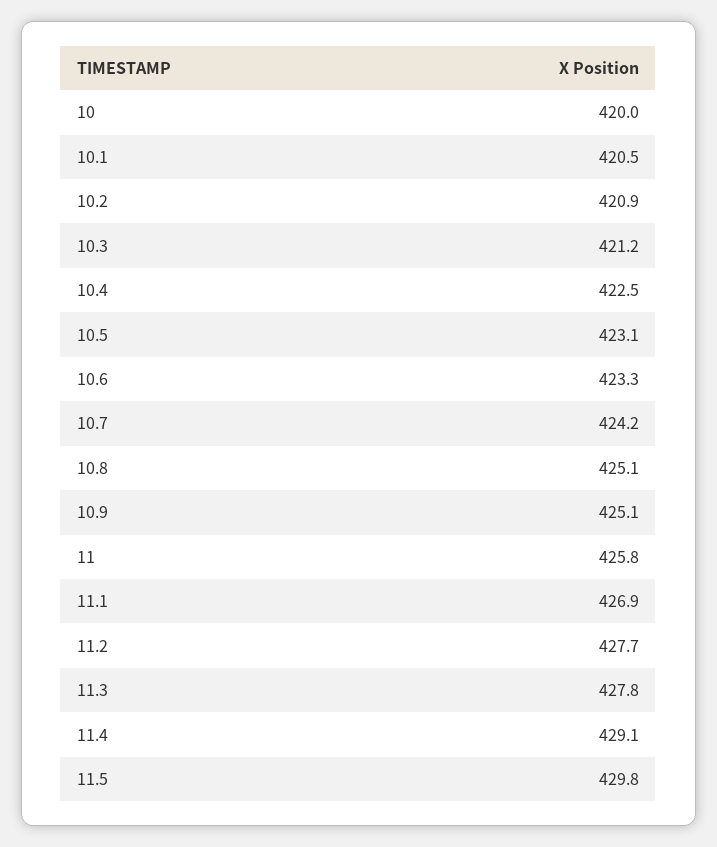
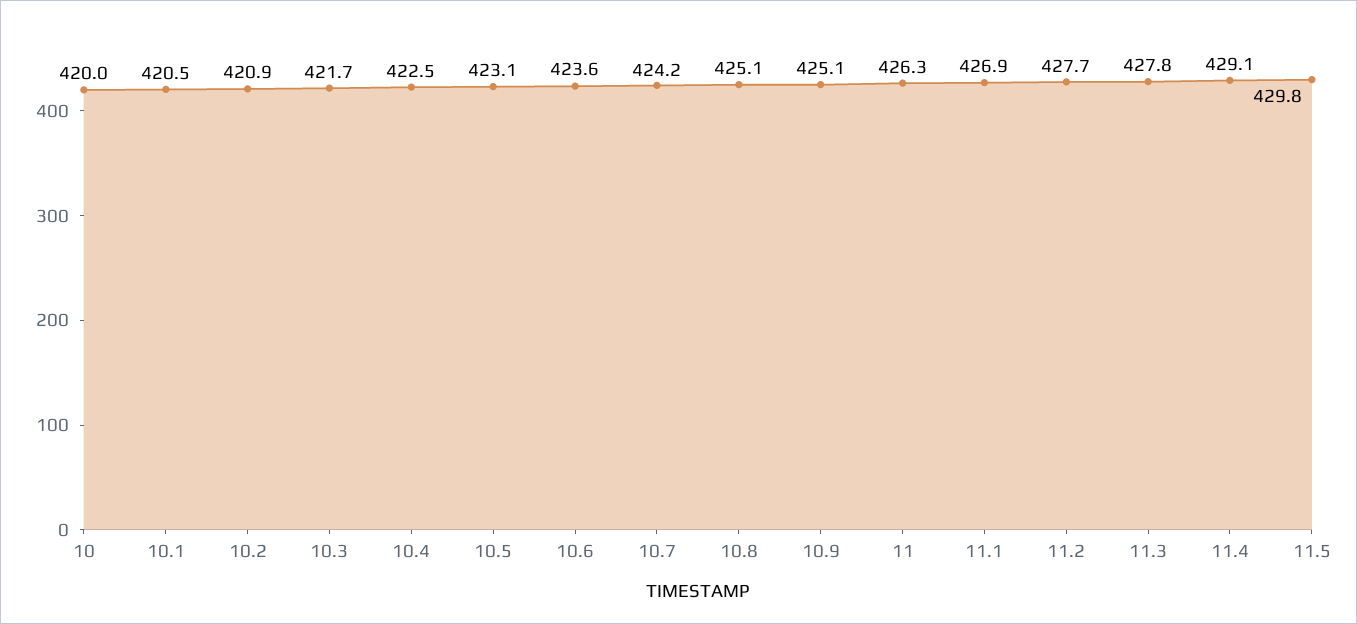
  {
    "10": 420,
    "10.1": 420.5,
    "10.2": 420.9,
-   "10.3": 421.2,
+   "10.3": 421.7,
    "10.4": 422.5,
    "10.5": 423.1,
-   "10.6": 423.3,
+   "10.6": 423.6,
    "10.7": 424.2,
    "10.8": 425.1,
    "10.9": 425.1,
-   "11": 425.8,
+   "11": 426.3,
    "11.1": 426.9,
    "11.2": 427.7,
    "11.3": 427.8,
    "11.4": 429.1,
    "11.5": 429.8
  }

